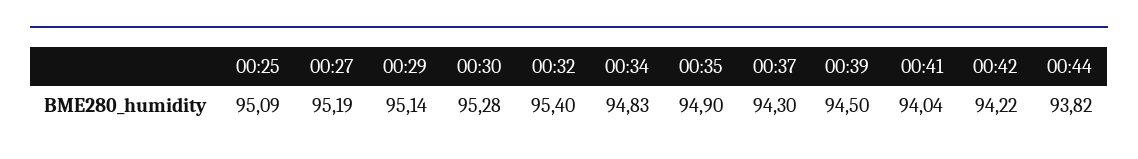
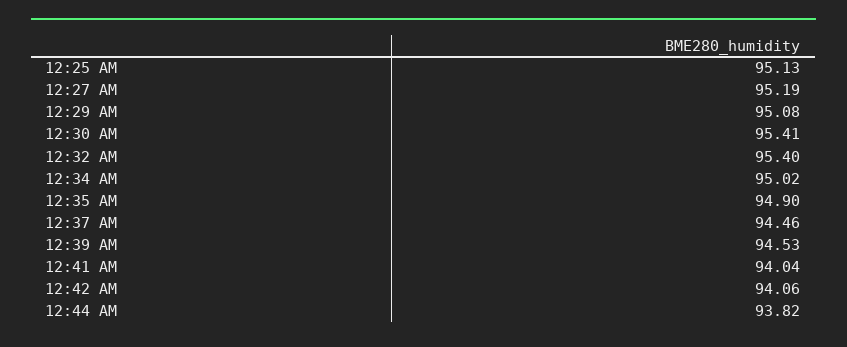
  {
-   "00:25": 95.09,
+   "00:25": 95.13,
    "00:27": 95.19,
-   "00:29": 95.14,
+   "00:29": 95.08,
-   "00:30": 95.28,
+   "00:30": 95.41,
    "00:32": 95.4,
-   "00:34": 94.83,
+   "00:34": 95.02,
    "00:35": 94.9,
-   "00:37": 94.3,
+   "00:37": 94.46,
-   "00:39": 94.5,
+   "00:39": 94.53,
    "00:41": 94.04,
-   "00:42": 94.22,
+   "00:42": 94.06,
    "00:44": 93.82
  }

